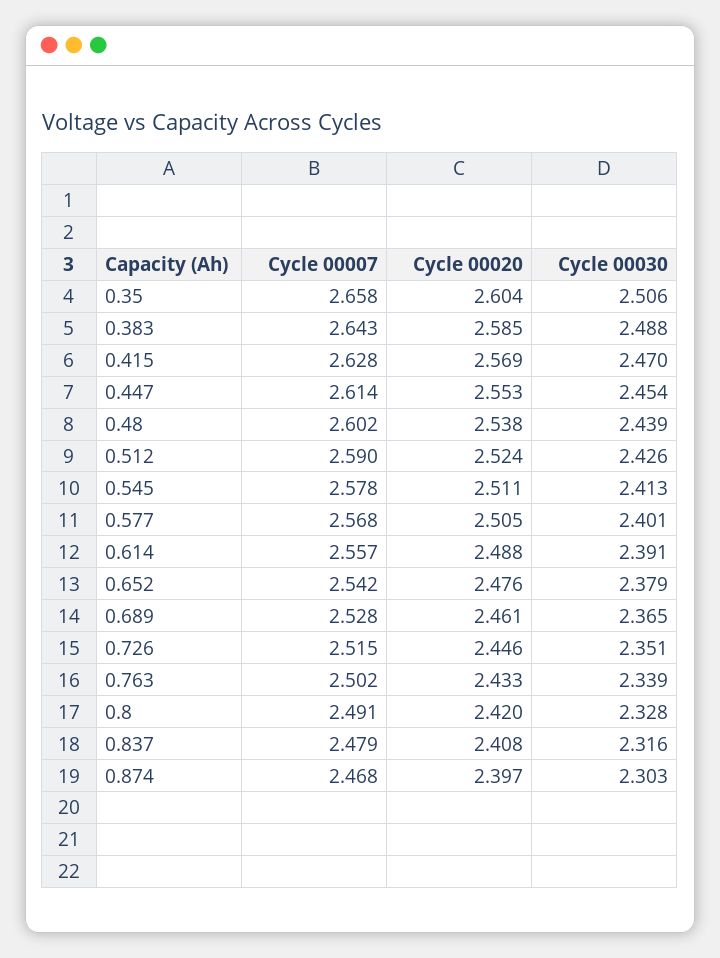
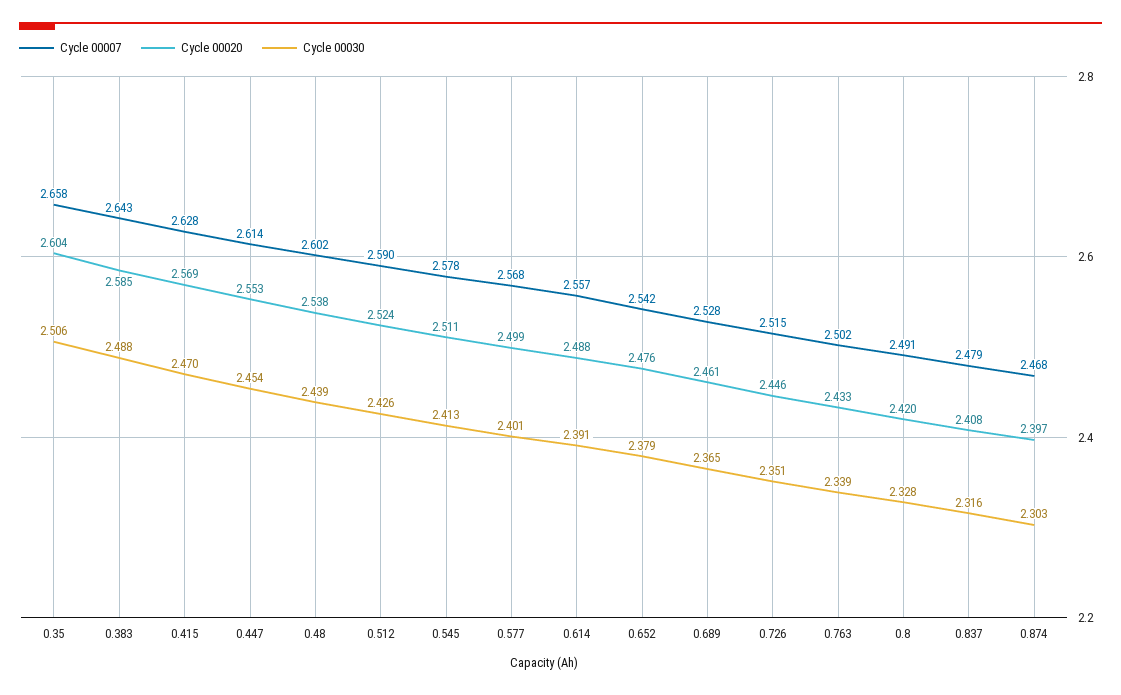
  {
    "Cycle 00007": {
      "0.35": 2.658,
      "0.383": 2.643,
      "0.415": 2.628,
      "0.447": 2.614,
      "0.48": 2.602,
      "0.512": 2.59,
      "0.545": 2.578,
      "0.577": 2.568,
      "0.614": 2.557,
      "0.652": 2.542,
      "0.689": 2.528,
      "0.726": 2.515,
      "0.763": 2.502,
      "0.8": 2.491,
      "0.837": 2.479,
      "0.874": 2.468
    },
    "Cycle 00020": {
      "0.35": 2.604,
      "0.383": 2.585,
      "0.415": 2.569,
      "0.447": 2.553,
      "0.48": 2.538,
      "0.512": 2.524,
      "0.545": 2.511,
-     "0.577": 2.505,
+     "0.577": 2.499,
      "0.614": 2.488,
      "0.652": 2.476,
      "0.689": 2.461,
      "0.726": 2.446,
      "0.763": 2.433,
      "0.8": 2.42,
      "0.837": 2.408,
      "0.874": 2.397
    },
    "Cycle 00030": {
      "0.35": 2.506,
      "0.383": 2.488,
      "0.415": 2.47,
      "0.447": 2.454,
      "0.48": 2.439,
      "0.512": 2.426,
      "0.545": 2.413,
      "0.577": 2.401,
      "0.614": 2.391,
      "0.652": 2.379,
      "0.689": 2.365,
      "0.726": 2.351,
      "0.763": 2.339,
      "0.8": 2.328,
      "0.837": 2.316,
      "0.874": 2.303
    }
  }

